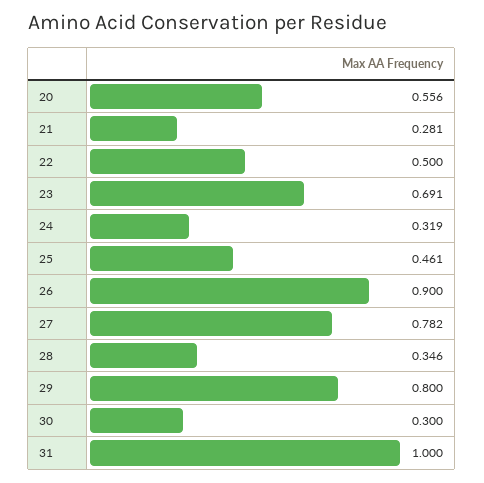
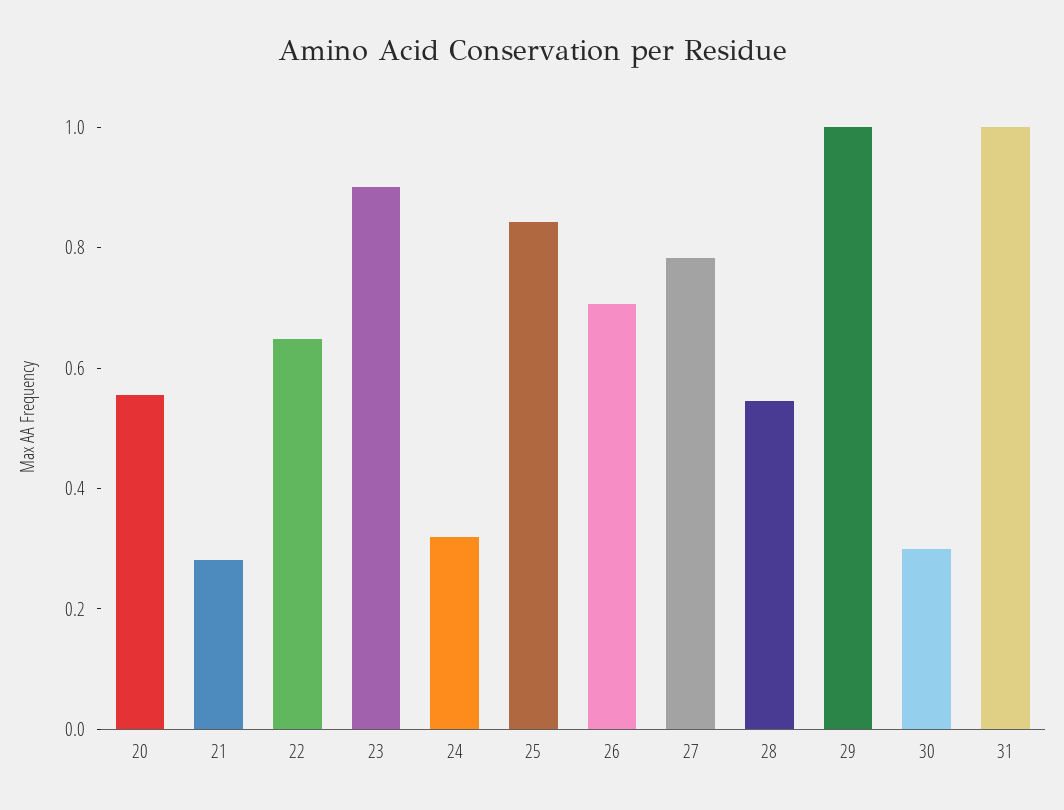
  {
    "20": 0.556,
    "21": 0.281,
-   "22": 0.5,
+   "22": 0.65,
-   "23": 0.691,
+   "23": 0.9,
    "24": 0.319,
-   "25": 0.461,
+   "25": 0.85,
-   "26": 0.9,
+   "26": 0.7,
    "27": 0.782,
-   "28": 0.346,
+   "28": 0.55,
-   "29": 0.8,
+   "29": 1,
    "30": 0.3,
    "31": 1
  }

